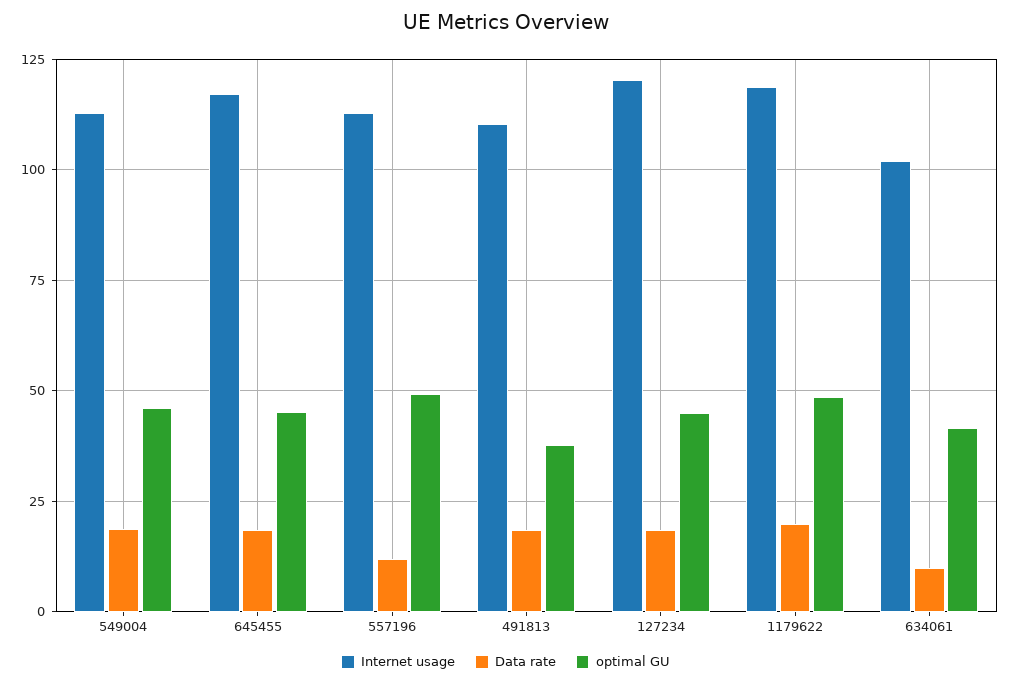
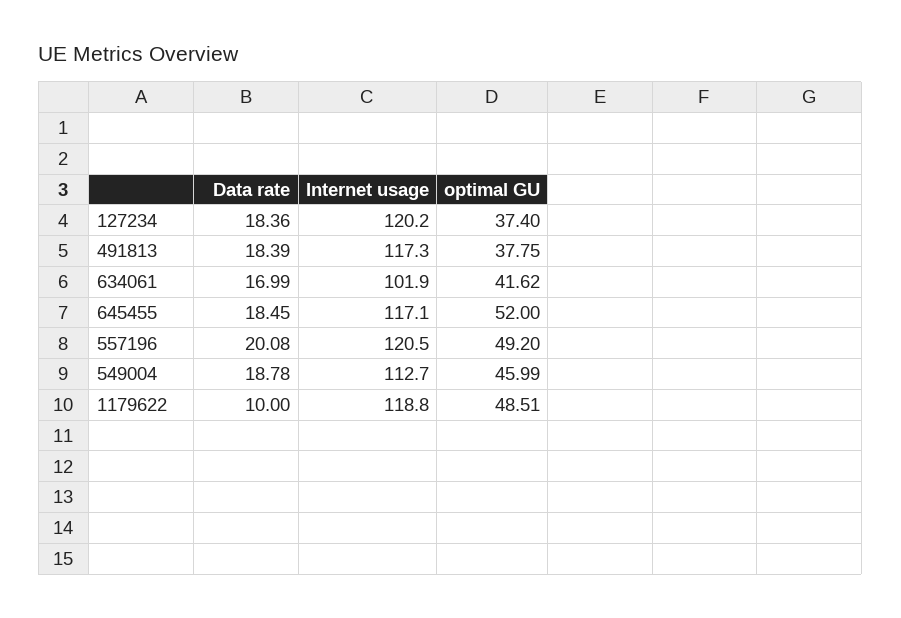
  {
    "Internet usage": {
      "549004": 112.7,
      "645455": 117.1,
-     "557196": 112.5,
+     "557196": 120.5,
-     "491813": 110,
+     "491813": 117.3,
      "127234": 120.2,
      "1179622": 118.8,
      "634061": 101.9
    },
    "Data rate": {
      "549004": 18.78,
      "645455": 18.45,
-     "557196": 12.5,
+     "557196": 20.08,
      "491813": 18.39,
      "127234": 18.36,
-     "1179622": 20,
+     "1179622": 10,
-     "634061": 10
+     "634061": 16.99
    },
    "optimal GU": {
      "549004": 45.99,
-     "645455": 45,
+     "645455": 52,
      "557196": 49.2,
      "491813": 37.75,
-     "127234": 45,
+     "127234": 37.4,
      "1179622": 48.51,
      "634061": 41.62
    }
  }

